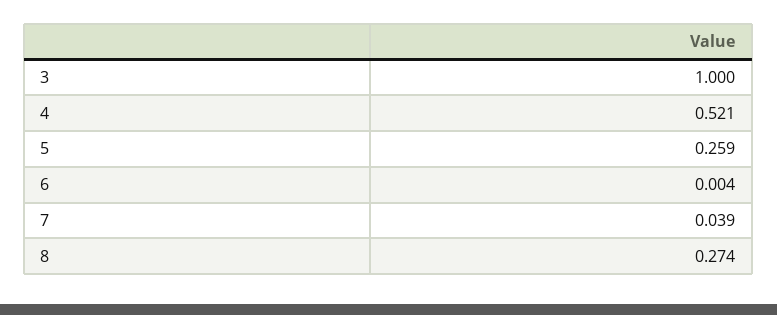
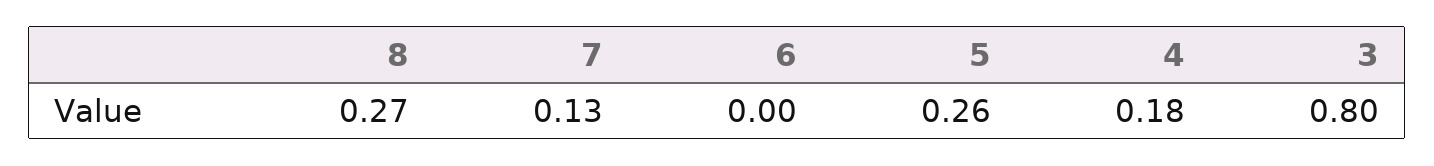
  {
-   "3": 1,
+   "3": 0.8,
-   "4": 0.521,
+   "4": 0.18,
    "5": 0.259,
    "6": 0.004,
-   "7": 0.039,
+   "7": 0.13,
    "8": 0.274
  }

